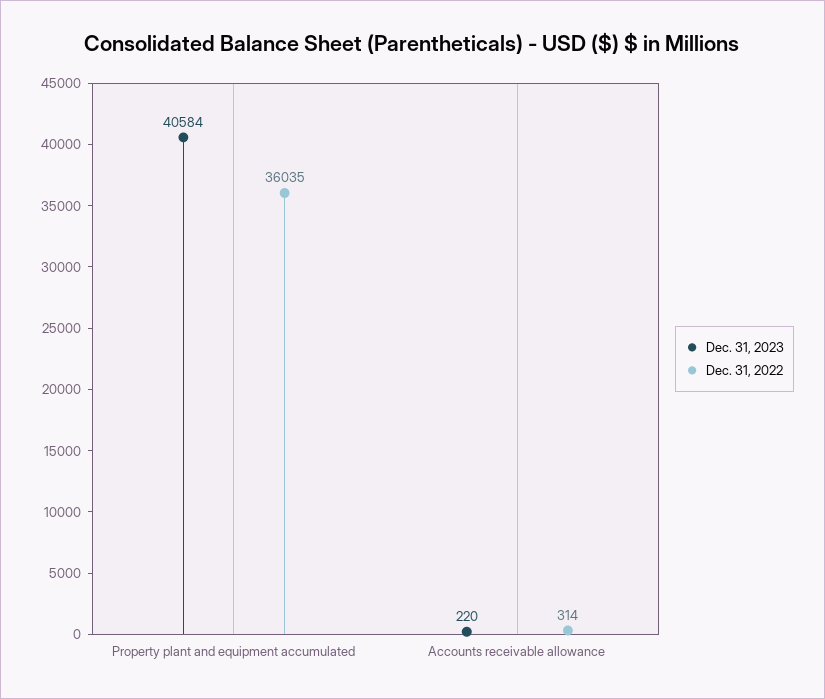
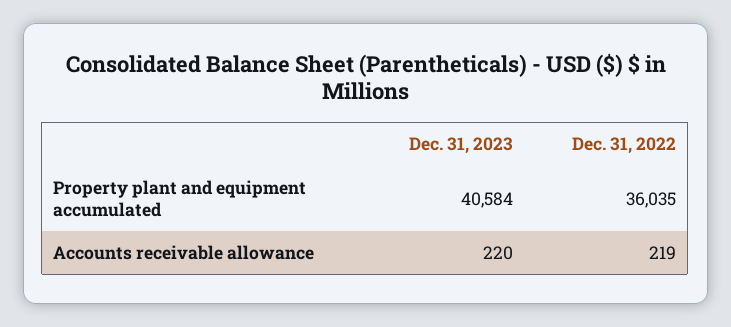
  {
    "Dec. 31, 2023": {
      "Property plant and equipment accumulated": 40584,
      "Accounts receivable allowance": 220
    },
    "Dec. 31, 2022": {
      "Property plant and equipment accumulated": 36035,
-     "Accounts receivable allowance": 314
+     "Accounts receivable allowance": 219
    }
  }

